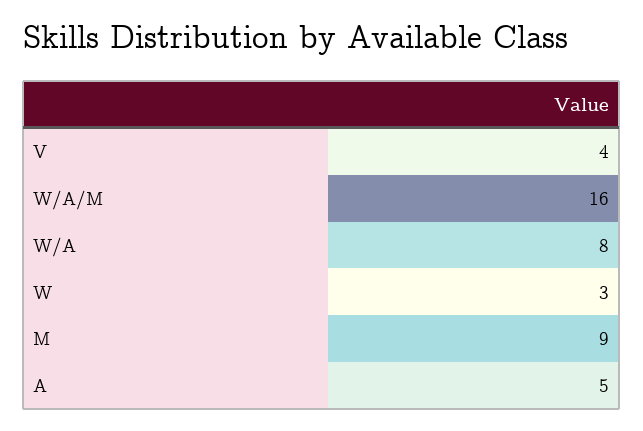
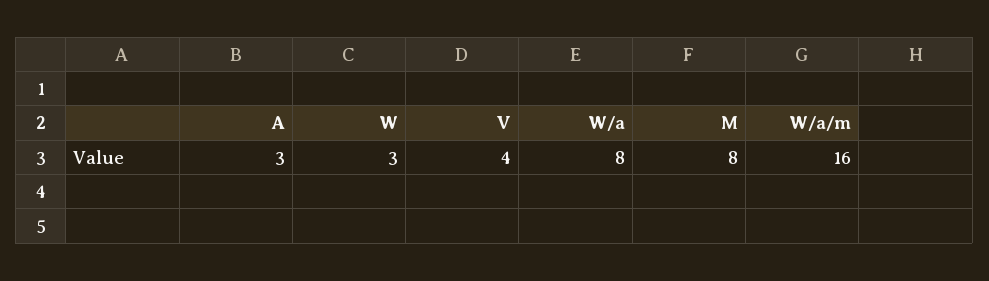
  {
    "V": 4,
    "W/A/M": 16,
    "W/A": 8,
    "W": 3,
-   "M": 9,
+   "M": 8,
-   "A": 5
+   "A": 3
  }

